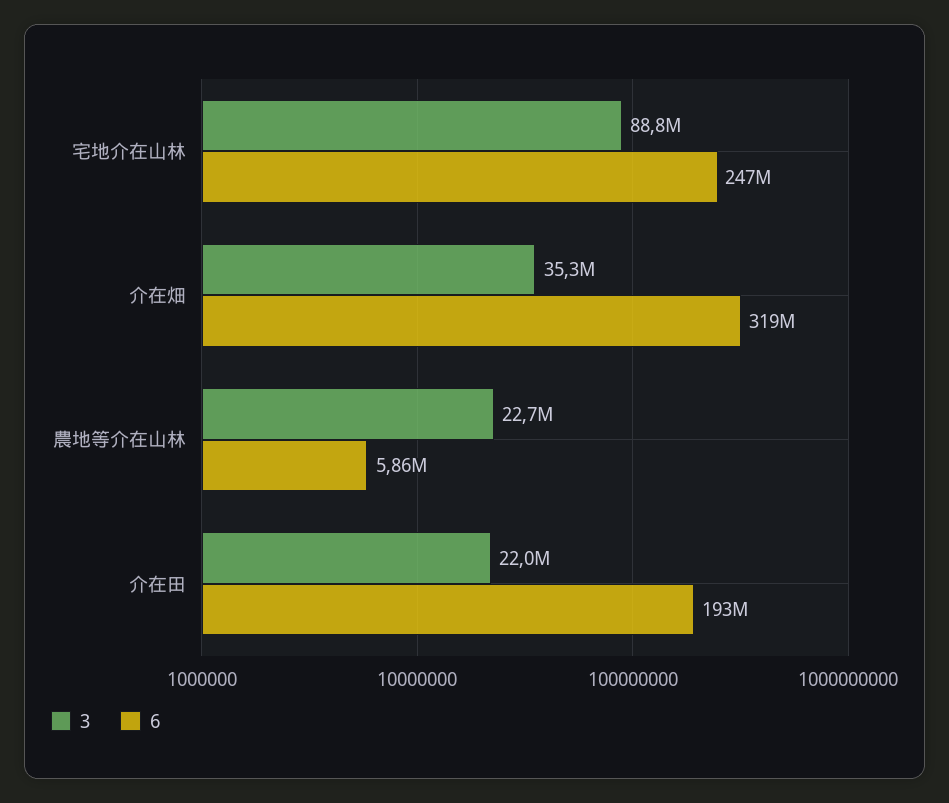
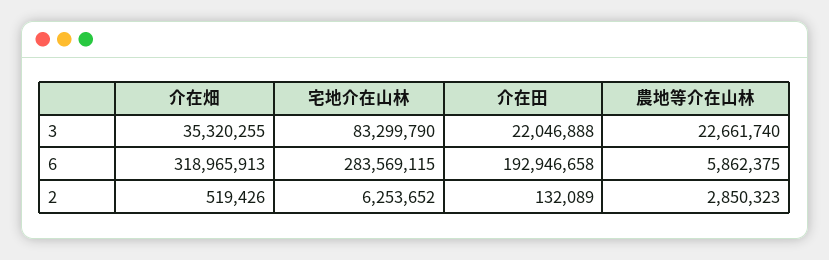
  {
    "3": {
-     "宅地介在山林": 88800000,
+     "宅地介在山林": 83299790,
      "介在畑": 35320255,
      "農地等介在山林": 22661740,
      "介在田": 22046888
    },
    "6": {
-     "宅地介在山林": 247000000,
+     "宅地介在山林": 283569115,
      "介在畑": 318965913,
      "農地等介在山林": 5862375,
      "介在田": 192946658
-   }
+   },
+   "2": {
+     "介在畑": 519426,
+     "宅地介在山林": 6253652,
+     "介在田": 132089,
+     "農地等介在山林": 2850323
+   }
  }

